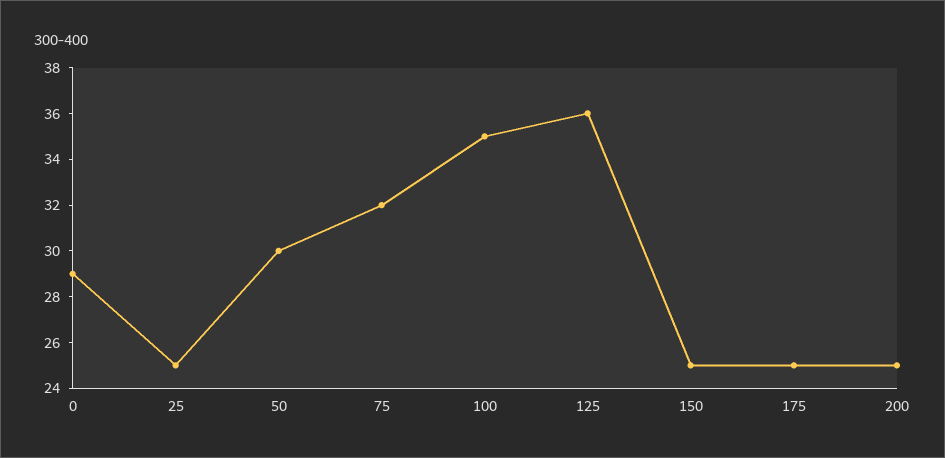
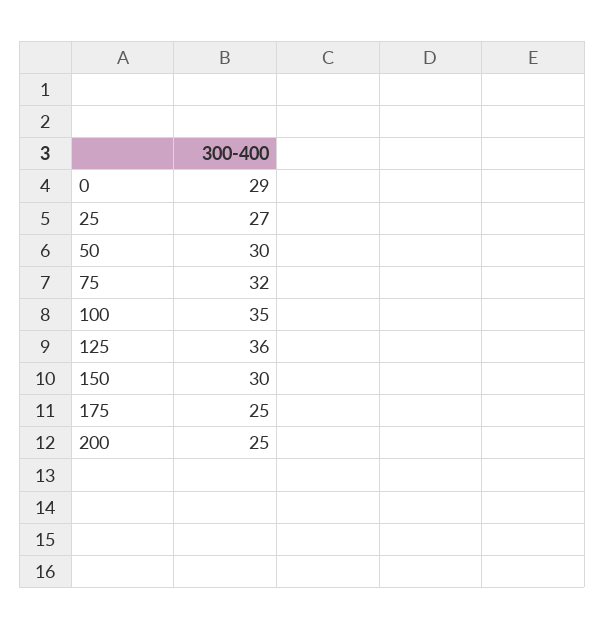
  {
    "0": 29,
-   "25": 25,
+   "25": 27,
    "50": 30,
    "75": 32,
    "100": 35,
    "125": 36,
-   "150": 25,
+   "150": 30,
    "175": 25,
    "200": 25
  }

